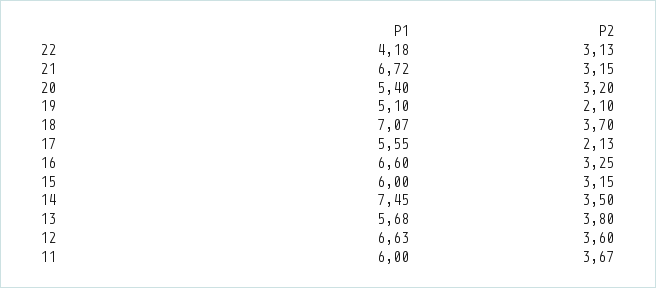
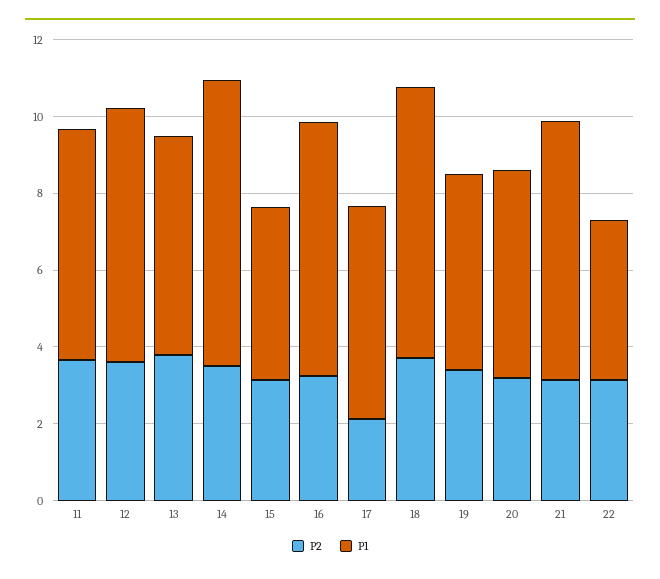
  {
    "P1": {
      "22": 4.18,
      "21": 6.72,
      "20": 5.4,
      "19": 5.1,
      "18": 7.07,
      "17": 5.55,
      "16": 6.6,
-     "15": 6,
+     "15": 4.5,
      "14": 7.45,
      "13": 5.68,
      "12": 6.63,
      "11": 6
    },
    "P2": {
      "22": 3.13,
      "21": 3.15,
      "20": 3.2,
-     "19": 2.1,
+     "19": 3.5,
      "18": 3.7,
      "17": 2.13,
      "16": 3.25,
      "15": 3.15,
      "14": 3.5,
      "13": 3.8,
      "12": 3.6,
      "11": 3.67
    }
  }

